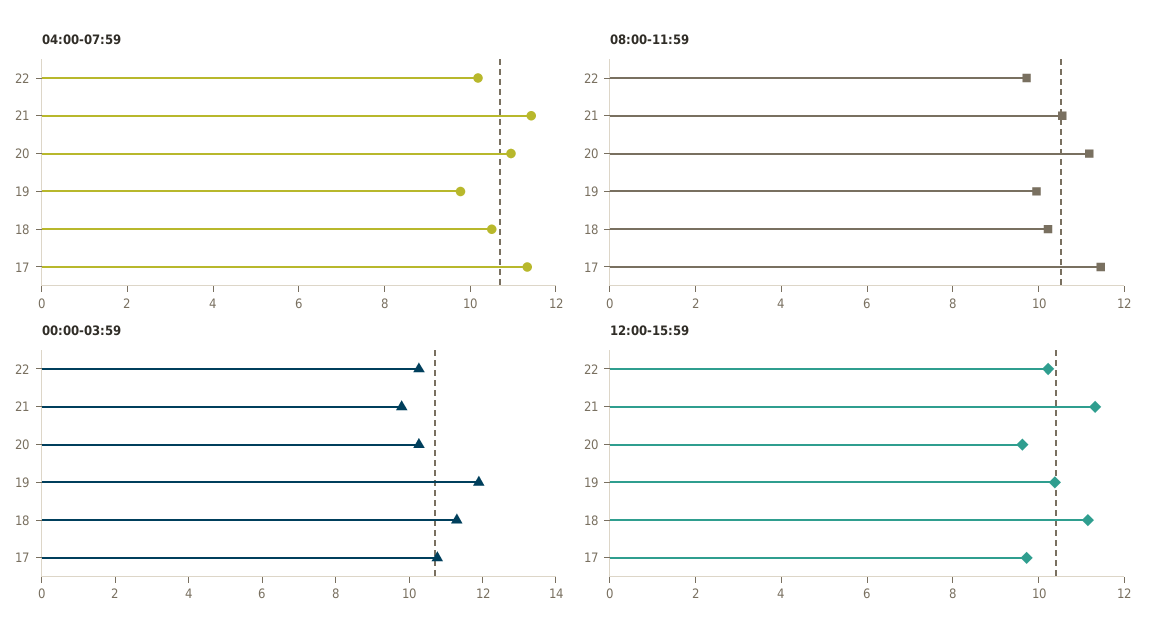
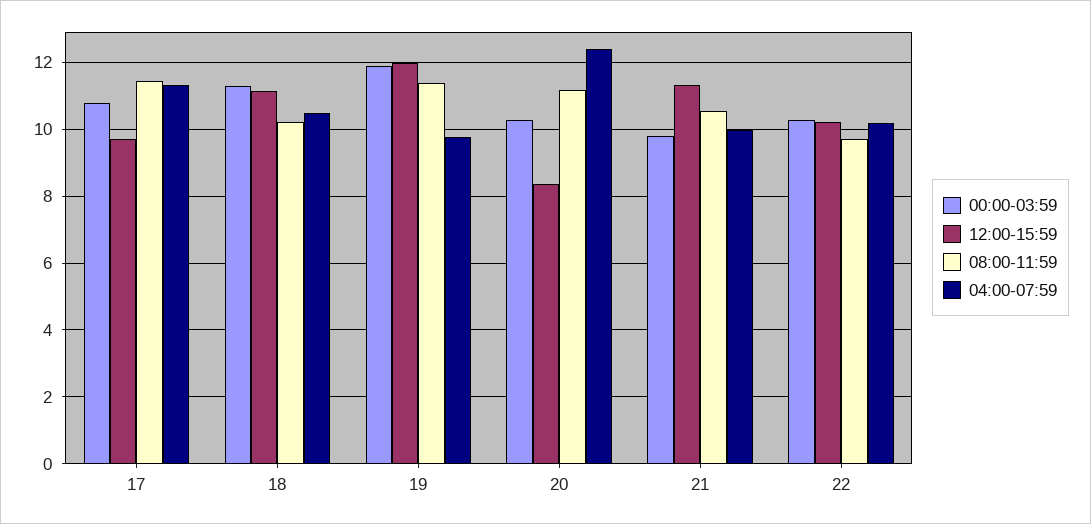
  {
    "04:00-07:59": {
      "22": 10.2,
-     "21": 11.5,
+     "21": 10,
-     "20": 11,
+     "20": 12.4,
      "19": 9.8,
      "18": 10.6,
      "17": 11.4
    },
    "08:00-11:59": {
      "22": 9.8,
      "21": 10.6,
      "20": 11.2,
-     "19": 10,
+     "19": 11.4,
      "18": 10.2,
      "17": 11.4
    },
    "00:00-03:59": {
      "22": 10.2,
      "21": 9.8,
      "20": 10.2,
      "19": 12,
      "18": 11.4,
      "17": 10.8
    },
    "12:00-15:59": {
      "22": 10.2,
      "21": 11.4,
-     "20": 9.5,
+     "20": 8.4,
-     "19": 10.5,
+     "19": 12,
      "18": 11.2,
      "17": 9.8
    }
  }

